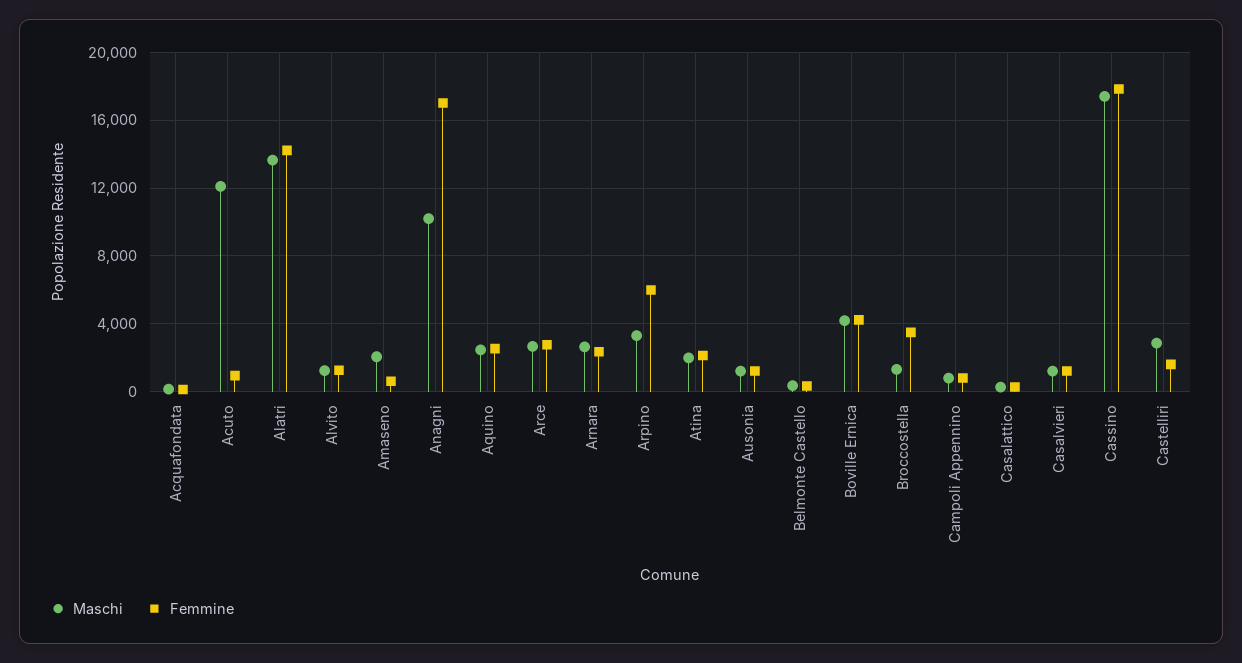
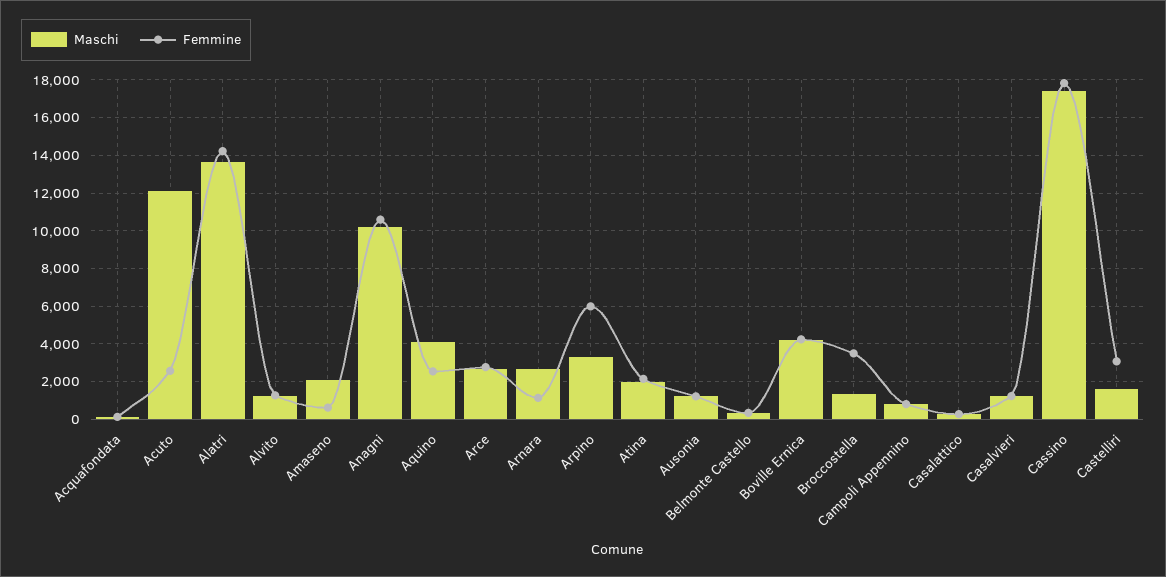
  {
    "Maschi": {
      "Acquafondata": 0,
      "Acuto": 12000,
      "Alatri": 13500,
      "Alvito": 1000,
      "Amaseno": 2000,
      "Anagni": 10000,
-     "Aquino": 2500,
+     "Aquino": 4000,
      "Arce": 2500,
      "Arnara": 2500,
      "Arpino": 3500,
      "Atina": 2000,
      "Ausonia": 1000,
      "Belmonte Castello": 500,
      "Boville Ernica": 4000,
      "Broccostella": 1500,
      "Campoli Appennino": 1000,
      "Casalattico": 500,
      "Casalvieri": 1000,
      "Cassino": 17500,
-     "Castelliri": 3000
+     "Castelliri": 1500
    },
    "Femmine": {
      "Acquafondata": 0,
-     "Acuto": 1000,
+     "Acuto": 2500,
      "Alatri": 14000,
      "Alvito": 1500,
      "Amaseno": 500,
-     "Anagni": 17000,
+     "Anagni": 10500,
      "Aquino": 2500,
      "Arce": 3000,
-     "Arnara": 2500,
+     "Arnara": 1000,
      "Arpino": 6000,
      "Atina": 2000,
      "Ausonia": 1000,
      "Belmonte Castello": 500,
      "Boville Ernica": 4000,
      "Broccostella": 3500,
      "Campoli Appennino": 1000,
      "Casalattico": 500,
      "Casalvieri": 1000,
      "Cassino": 18000,
-     "Castelliri": 1500
+     "Castelliri": 3000
    }
  }

